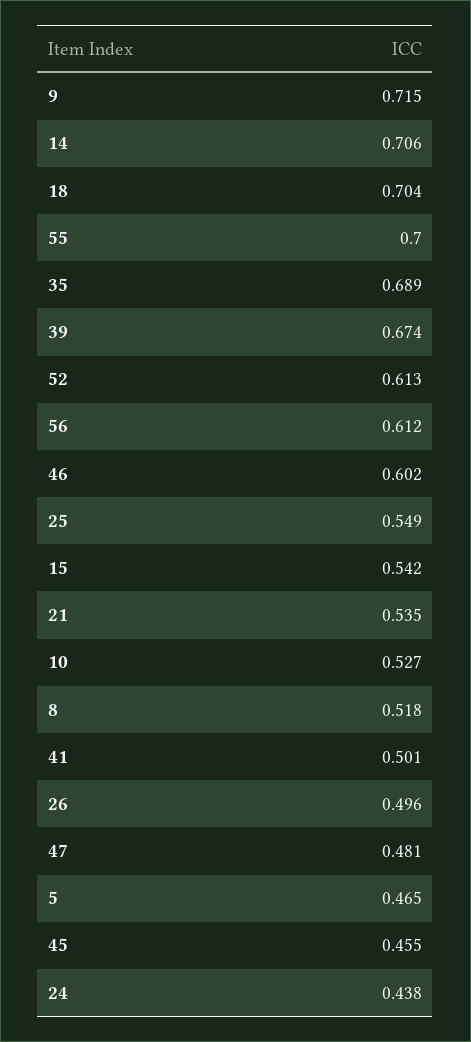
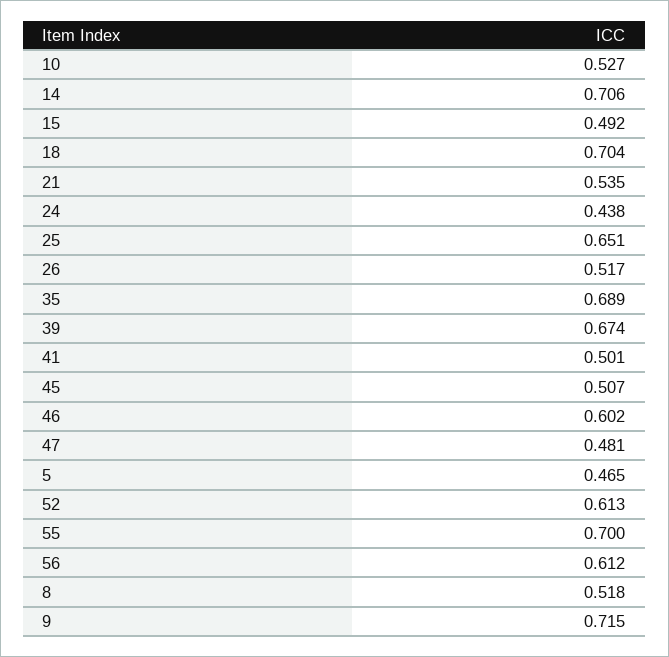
  {
    "9": 0.715,
    "14": 0.706,
    "18": 0.704,
    "55": 0.7,
    "35": 0.689,
    "39": 0.674,
    "52": 0.613,
    "56": 0.612,
    "46": 0.602,
-   "25": 0.549,
+   "25": 0.651,
-   "15": 0.542,
+   "15": 0.492,
    "21": 0.535,
    "10": 0.527,
    "8": 0.518,
    "41": 0.501,
-   "26": 0.496,
+   "26": 0.517,
    "47": 0.481,
    "5": 0.465,
-   "45": 0.455,
+   "45": 0.507,
    "24": 0.438
  }

